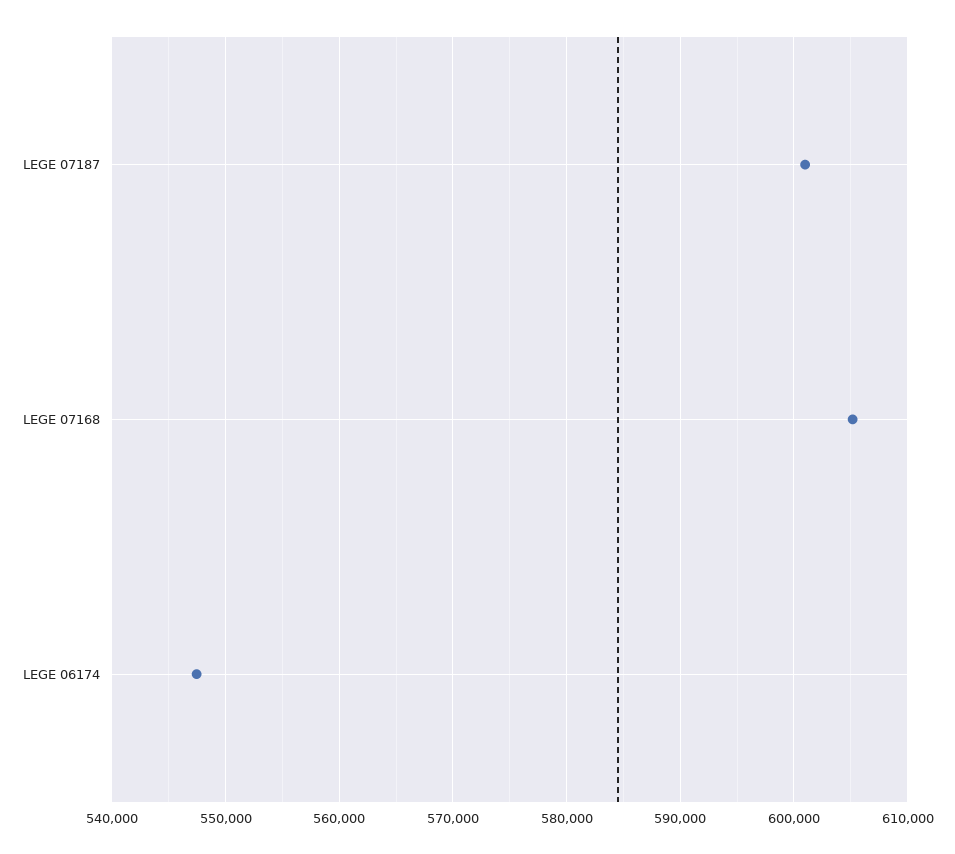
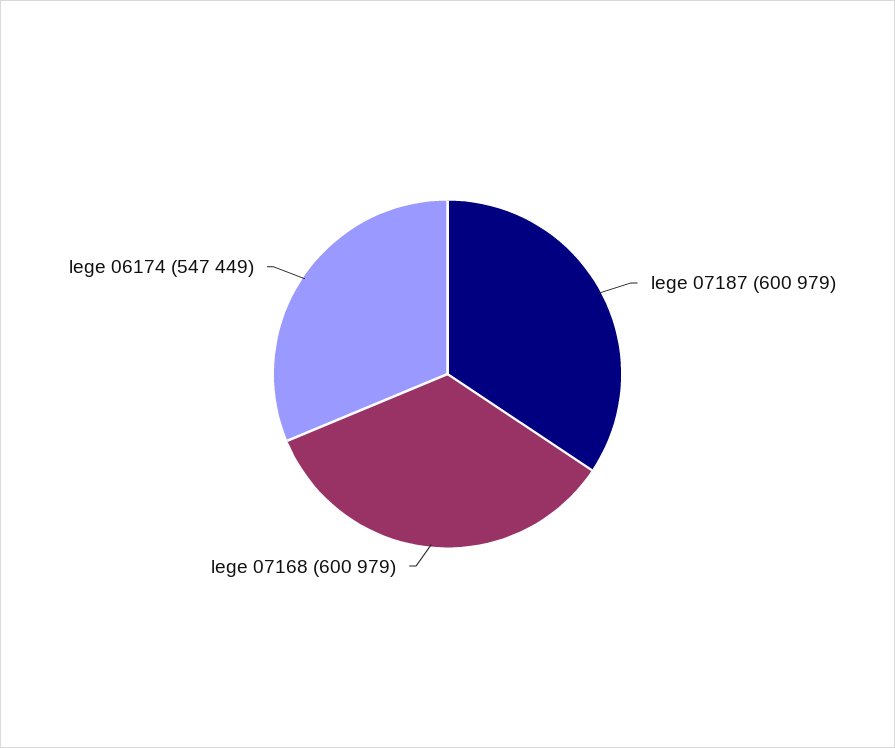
  {
    "LEGE 07187": 600979,
-   "LEGE 07168": 605000,
+   "LEGE 07168": 600979,
    "LEGE 06174": 547449
  }

